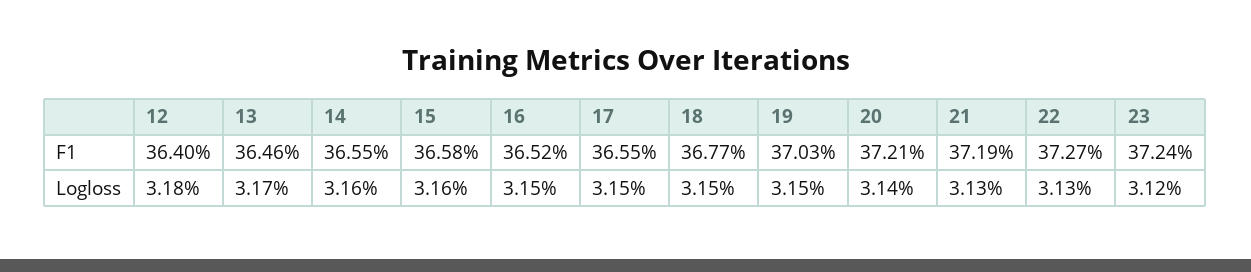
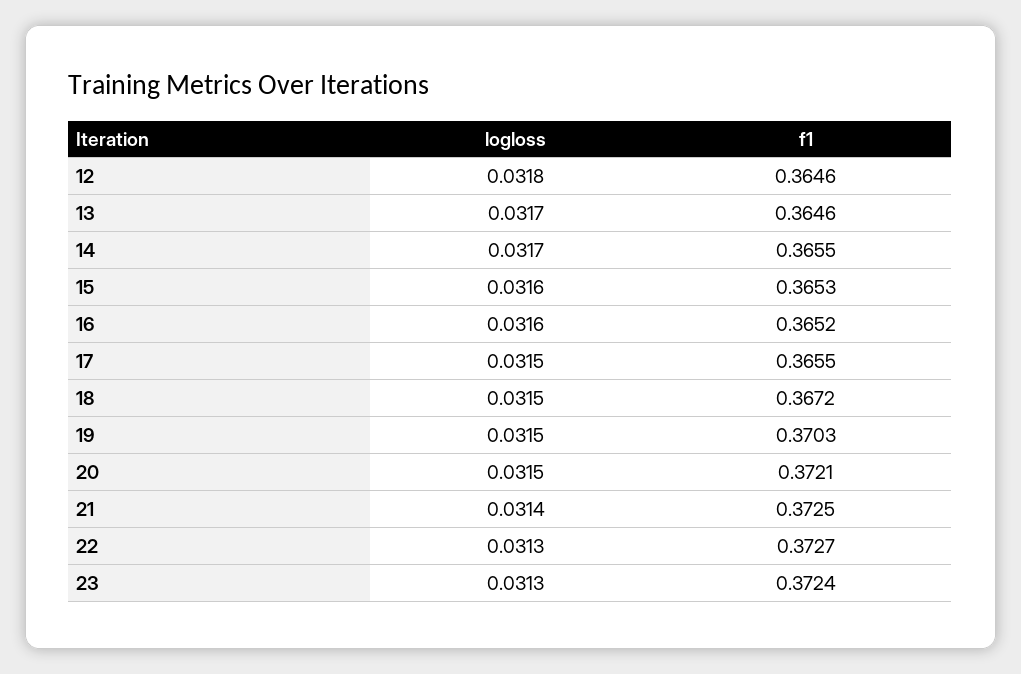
  {
    "12": {
-     "F1": 0.364,
+     "F1": 0.3646,
      "Logloss": 0.0318
    },
    "13": {
      "F1": 0.3646,
      "Logloss": 0.0317
    },
    "14": {
      "F1": 0.3655,
-     "Logloss": 0.0316
+     "Logloss": 0.0317
    },
    "15": {
-     "F1": 0.3658,
+     "F1": 0.3653,
      "Logloss": 0.0316
    },
    "16": {
      "F1": 0.3652,
-     "Logloss": 0.0315
+     "Logloss": 0.0316
    },
    "17": {
      "F1": 0.3655,
      "Logloss": 0.0315
    },
    "18": {
-     "F1": 0.3677,
+     "F1": 0.3672,
      "Logloss": 0.0315
    },
    "19": {
      "F1": 0.3703,
      "Logloss": 0.0315
    },
    "20": {
      "F1": 0.3721,
-     "Logloss": 0.0314
+     "Logloss": 0.0315
    },
    "21": {
-     "F1": 0.3719,
+     "F1": 0.3725,
-     "Logloss": 0.0313
+     "Logloss": 0.0314
    },
    "22": {
      "F1": 0.3727,
      "Logloss": 0.0313
    },
    "23": {
      "F1": 0.3724,
-     "Logloss": 0.0312
+     "Logloss": 0.0313
    }
  }

